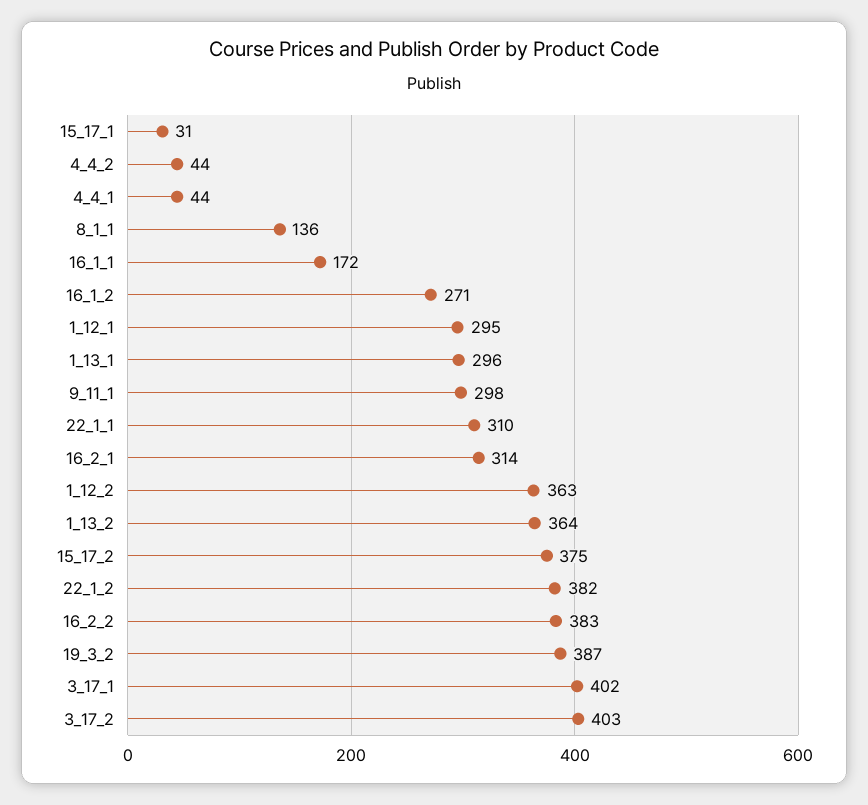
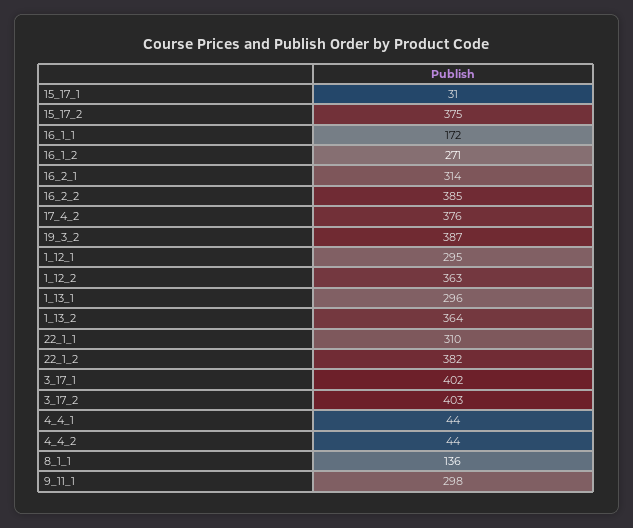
  {
    "15_17_1": 31,
    "4_4_2": 44,
    "4_4_1": 44,
    "8_1_1": 136,
    "16_1_1": 172,
    "16_1_2": 271,
    "1_12_1": 295,
    "1_13_1": 296,
    "9_11_1": 298,
    "22_1_1": 310,
    "16_2_1": 314,
    "1_12_2": 363,
    "1_13_2": 364,
    "15_17_2": 375,
    "22_1_2": 382,
-   "16_2_2": 383,
+   "16_2_2": 385,
    "19_3_2": 387,
    "3_17_1": 402,
-   "3_17_2": 403
+   "3_17_2": 403,
+   "17_4_2": 376
  }

